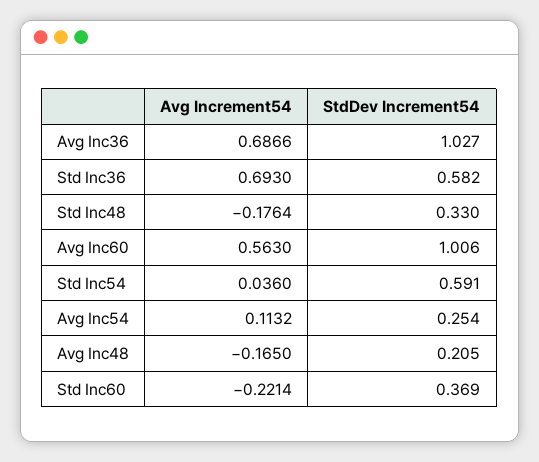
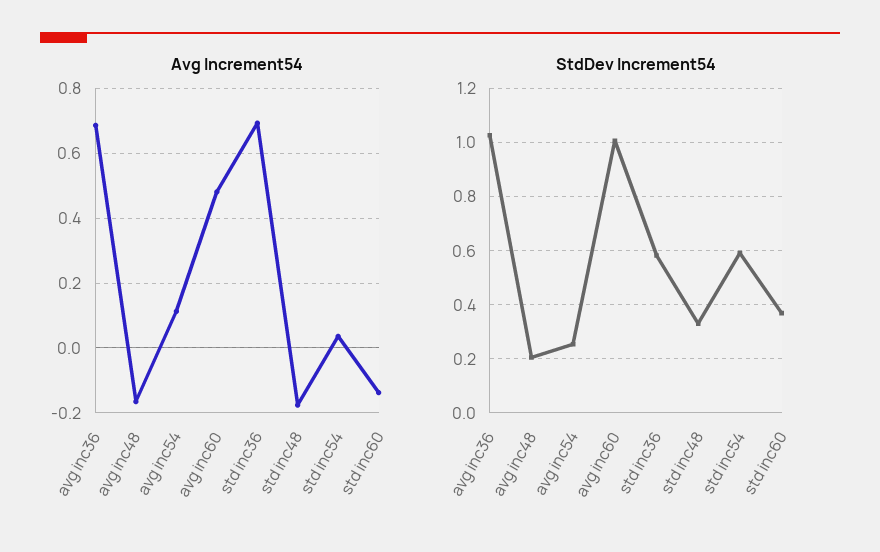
  {
    "Avg Increment54": {
      "Avg Inc36": 0.6866,
      "Std Inc36": 0.693,
      "Std Inc48": -0.1764,
-     "Avg Inc60": 0.563,
+     "Avg Inc60": 0.48,
      "Std Inc54": 0.036,
      "Avg Inc54": 0.1132,
      "Avg Inc48": -0.165,
-     "Std Inc60": -0.2214
+     "Std Inc60": -0.14
    },
    "StdDev Increment54": {
      "Avg Inc36": 1.027,
      "Std Inc36": 0.582,
      "Std Inc48": 0.33,
      "Avg Inc60": 1.006,
      "Std Inc54": 0.591,
      "Avg Inc54": 0.254,
      "Avg Inc48": 0.205,
      "Std Inc60": 0.369
    }
  }

